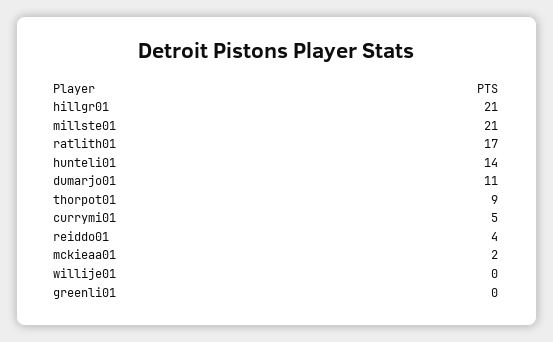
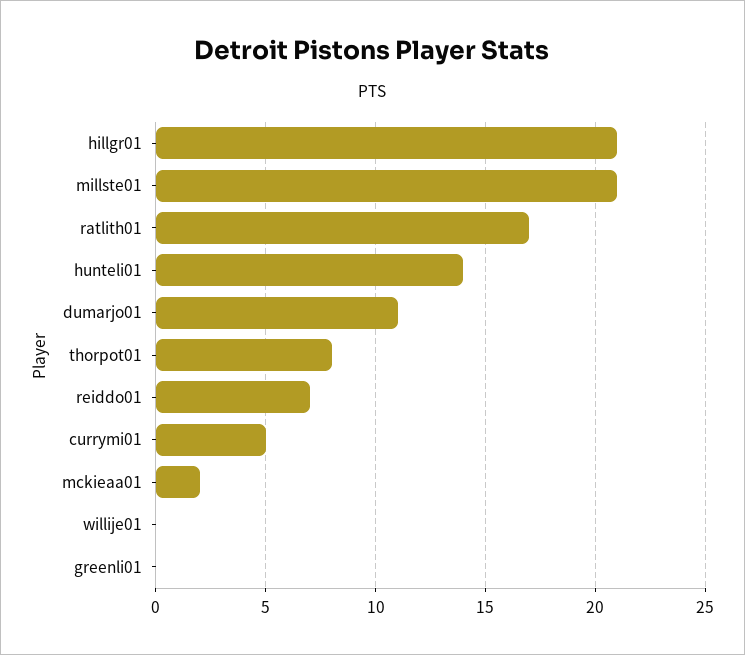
  {
    "hillgr01": 21,
    "millste01": 21,
    "ratlith01": 17,
    "hunteli01": 14,
    "dumarjo01": 11,
-   "thorpot01": 9,
+   "thorpot01": 8,
    "currymi01": 5,
-   "reiddo01": 4,
+   "reiddo01": 7,
    "mckieaa01": 2,
    "willije01": 0,
    "greenli01": 0
  }

